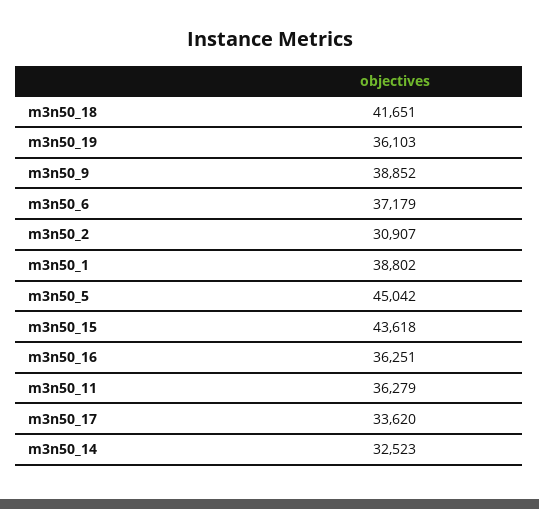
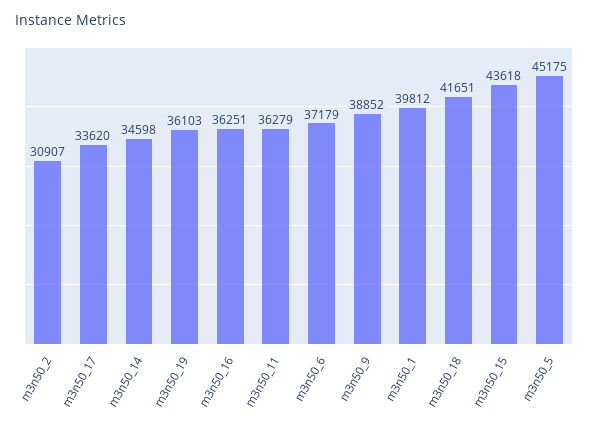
  {
    "m3n50_18": 41651,
    "m3n50_19": 36103,
    "m3n50_9": 38852,
    "m3n50_6": 37179,
    "m3n50_2": 30907,
-   "m3n50_1": 38802,
+   "m3n50_1": 39812,
-   "m3n50_5": 45042,
+   "m3n50_5": 45175,
    "m3n50_15": 43618,
    "m3n50_16": 36251,
    "m3n50_11": 36279,
    "m3n50_17": 33620,
-   "m3n50_14": 32523
+   "m3n50_14": 34598
  }

